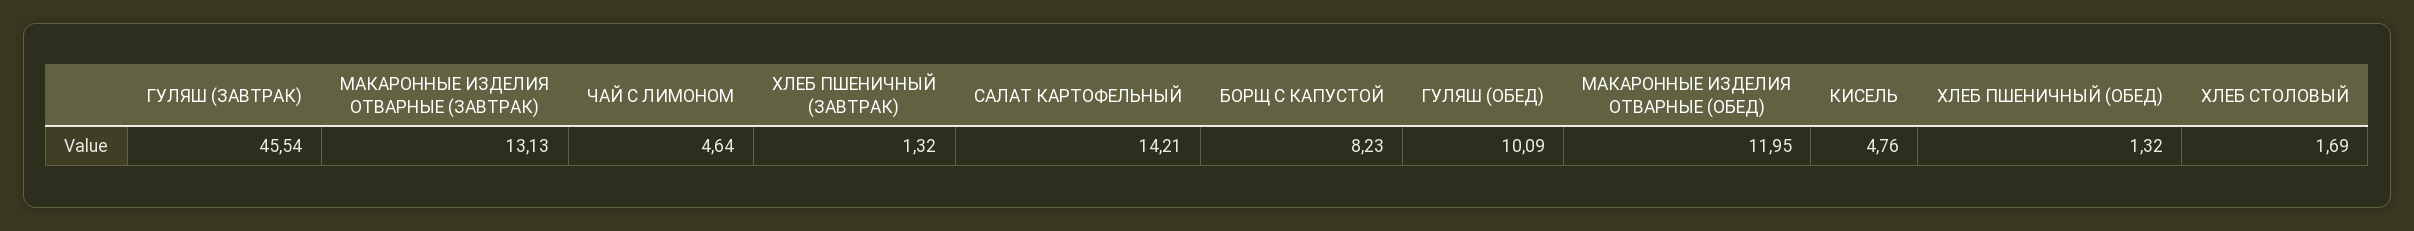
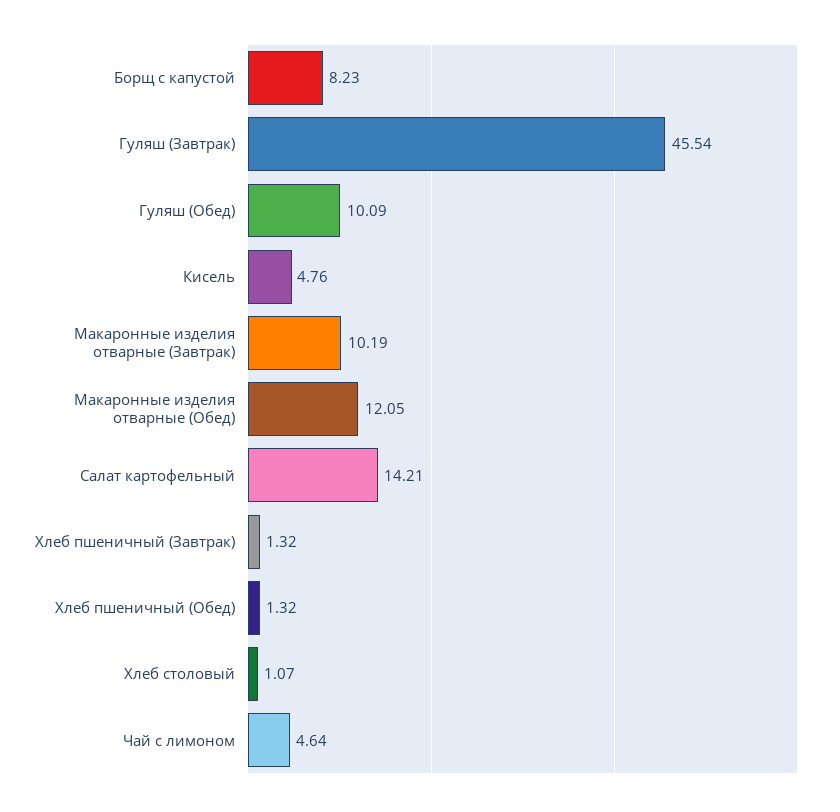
  {
    "ГУЛЯШ (ЗАВТРАК)": 45.54,
-   "МАКАРОННЫЕ ИЗДЕЛИЯ ОТВАРНЫЕ (ЗАВТРАК)": 13.13,
+   "МАКАРОННЫЕ ИЗДЕЛИЯ ОТВАРНЫЕ (ЗАВТРАК)": 10.19,
    "ЧАЙ С ЛИМОНОМ": 4.64,
    "ХЛЕБ ПШЕНИЧНЫЙ (ЗАВТРАК)": 1.32,
    "САЛАТ КАРТОФЕЛЬНЫЙ": 14.21,
    "БОРЩ С КАПУСТОЙ": 8.23,
    "ГУЛЯШ (ОБЕД)": 10.09,
-   "МАКАРОННЫЕ ИЗДЕЛИЯ ОТВАРНЫЕ (ОБЕД)": 11.95,
+   "МАКАРОННЫЕ ИЗДЕЛИЯ ОТВАРНЫЕ (ОБЕД)": 12.05,
    "КИСЕЛЬ": 4.76,
    "ХЛЕБ ПШЕНИЧНЫЙ (ОБЕД)": 1.32,
-   "ХЛЕБ СТОЛОВЫЙ": 1.69
+   "ХЛЕБ СТОЛОВЫЙ": 1.07
  }

